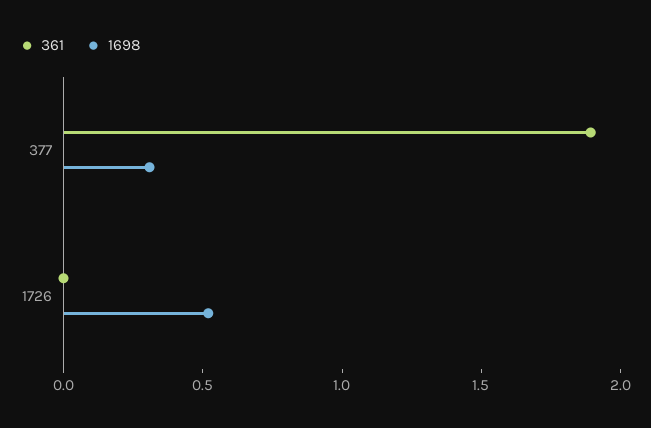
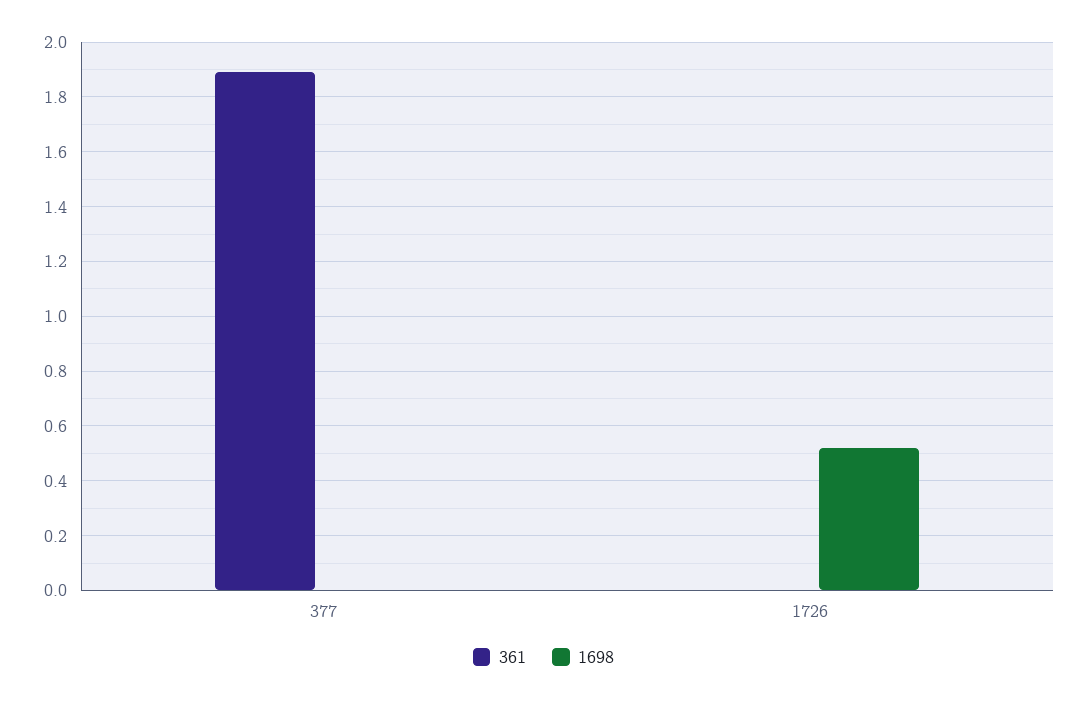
  {
    "361": {
      "377": 1.9,
      "1726": 0
    },
    "1698": {
-     "377": 0.3,
+     "377": 0,
      "1726": 0.525
    }
  }

